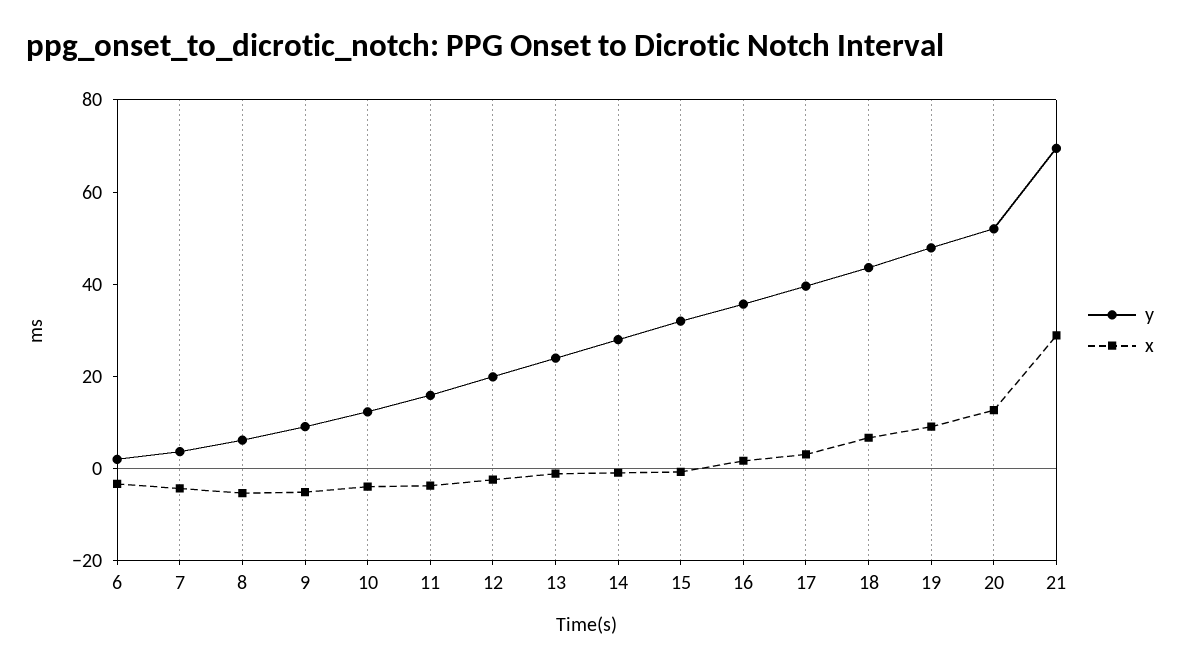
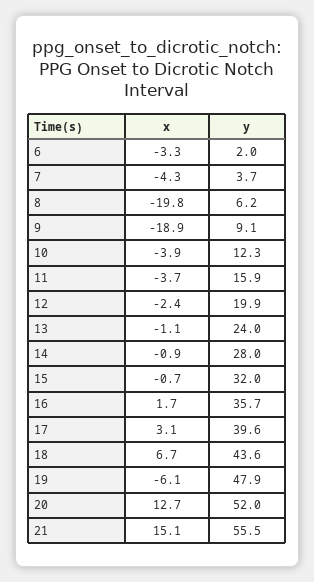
  {
    "y": {
      "6": 2,
      "7": 3.7,
      "8": 6.2,
      "9": 9.1,
      "10": 12.3,
      "11": 15.9,
      "12": 19.9,
      "13": 24,
      "14": 28,
      "15": 32,
      "16": 35.7,
      "17": 39.6,
      "18": 43.6,
      "19": 47.9,
      "20": 52,
-     "21": 70
+     "21": 55.5
    },
    "x": {
      "6": -3.3,
      "7": -4.3,
-     "8": -5,
+     "8": -19.8,
-     "9": -5,
+     "9": -18.9,
      "10": -3.9,
      "11": -3.7,
      "12": -2.4,
      "13": -1.1,
      "14": -0.9,
      "15": -0.7,
      "16": 1.7,
      "17": 3.1,
      "18": 6.7,
-     "19": 10,
+     "19": -6.1,
      "20": 12.7,
-     "21": 30
+     "21": 15.1
    }
  }

